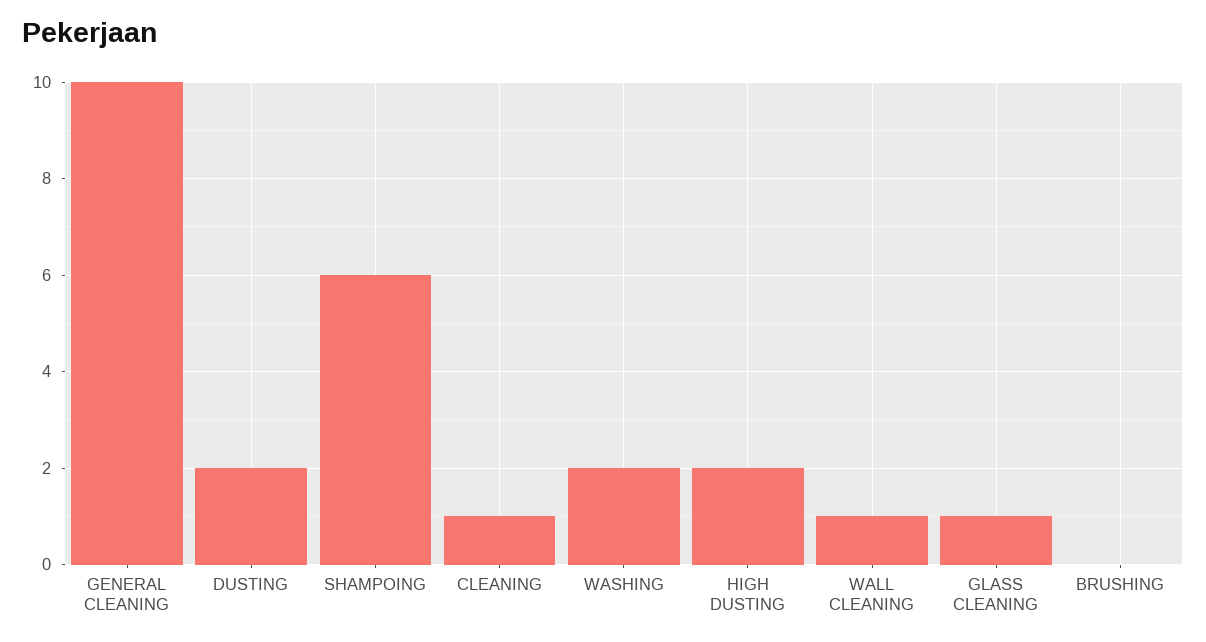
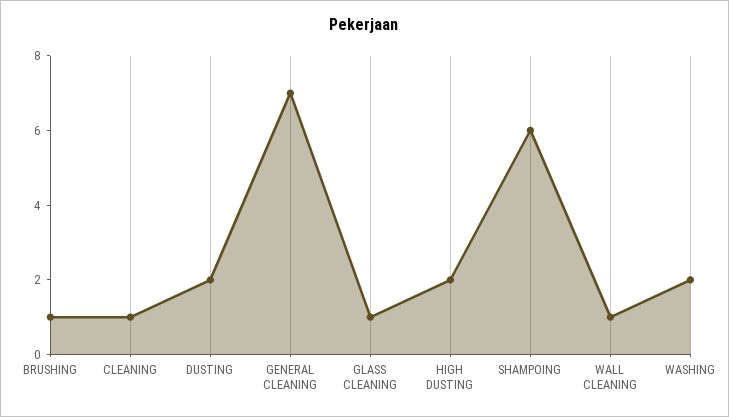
  {
-   "GENERAL CLEANING": 10,
+   "GENERAL CLEANING": 7,
    "DUSTING": 2,
    "SHAMPOING": 6,
    "CLEANING": 1,
    "WASHING": 2,
    "HIGH DUSTING": 2,
    "WALL CLEANING": 1,
    "GLASS CLEANING": 1,
-   "BRUSHING": 0
+   "BRUSHING": 1
  }

